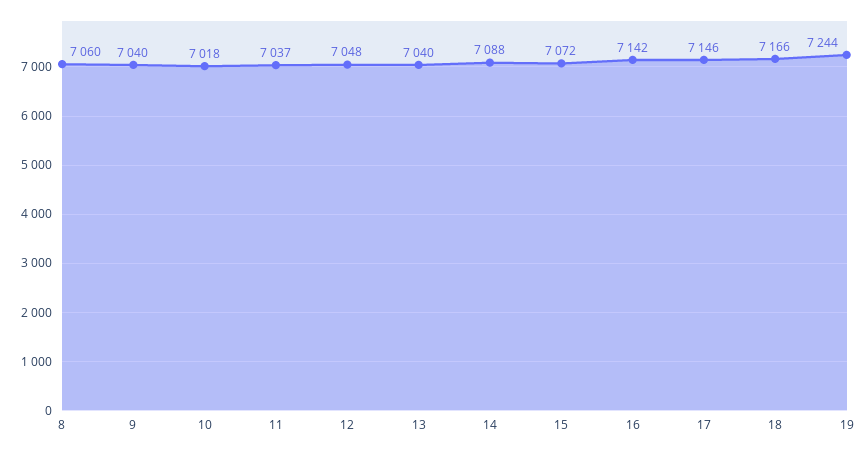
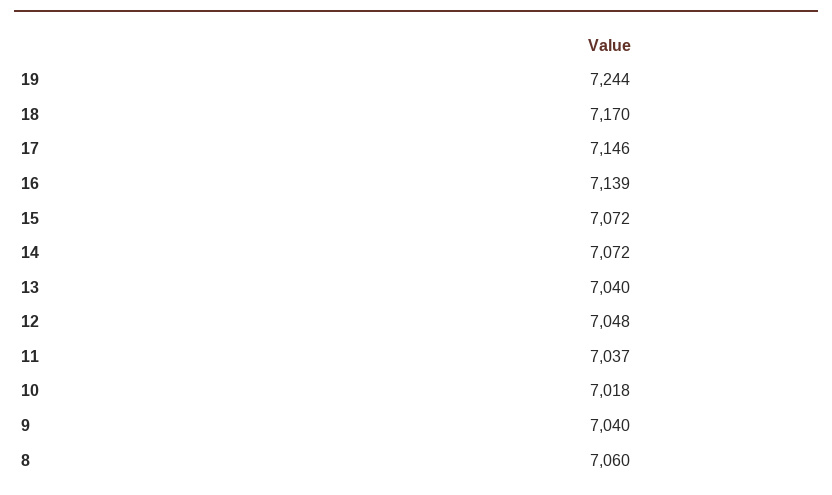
  {
    "8": 7060,
    "9": 7040,
    "10": 7018,
    "11": 7037,
    "12": 7048,
    "13": 7040,
-   "14": 7088,
+   "14": 7072,
    "15": 7072,
-   "16": 7142,
+   "16": 7139,
    "17": 7146,
-   "18": 7166,
+   "18": 7170,
    "19": 7244
  }

